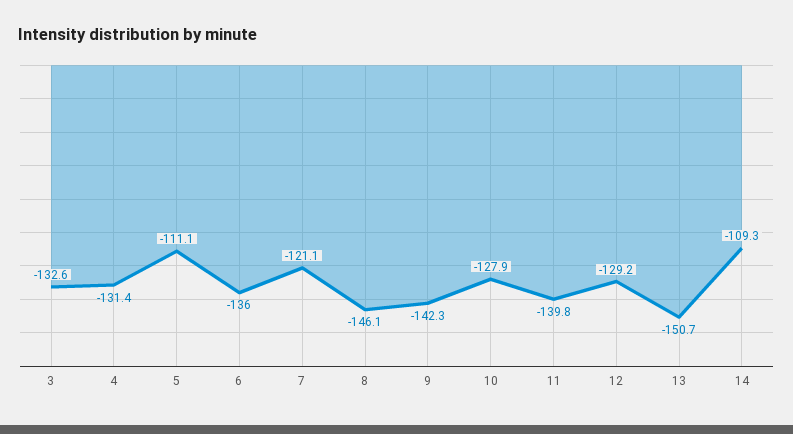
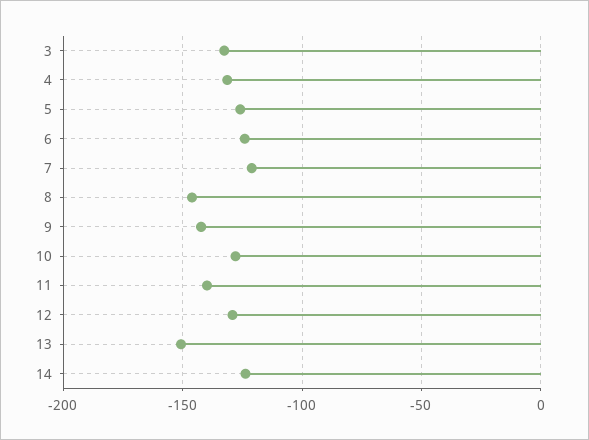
  {
    "3": -132.6,
    "4": -131.4,
-   "5": -111.1,
+   "5": -125,
-   "6": -136,
+   "6": -125,
    "7": -121.1,
    "8": -146.1,
    "9": -142.3,
    "10": -127.9,
    "11": -139.8,
    "12": -129.2,
    "13": -150.7,
-   "14": -109.3
+   "14": -125
  }

